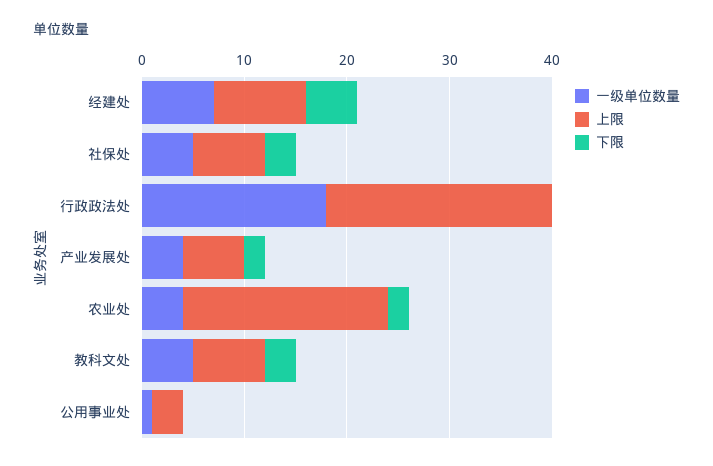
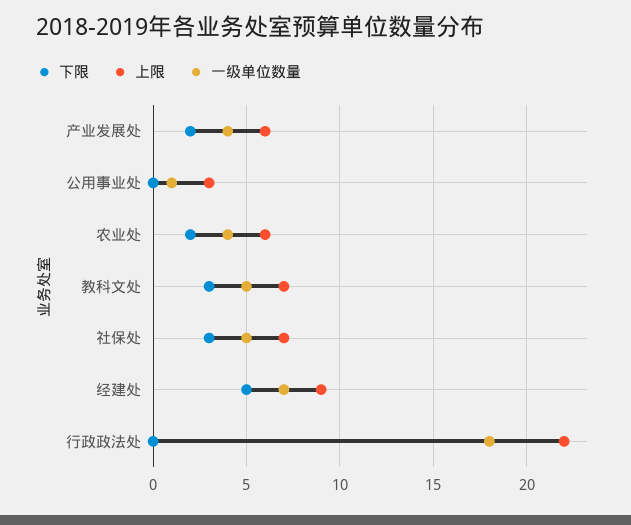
  {
    "一级单位数量": {
      "经建处": 7,
      "社保处": 5,
      "行政政法处": 18,
      "产业发展处": 4,
      "农业处": 4,
      "教科文处": 5,
      "公用事业处": 1
    },
    "上限": {
      "经建处": 9,
      "社保处": 7,
      "行政政法处": 22,
      "产业发展处": 6,
-     "农业处": 20,
+     "农业处": 6,
      "教科文处": 7,
      "公用事业处": 3
    },
    "下限": {
      "经建处": 5,
      "社保处": 3,
      "行政政法处": 0,
      "产业发展处": 2,
      "农业处": 2,
      "教科文处": 3,
      "公用事业处": 0
    }
  }

